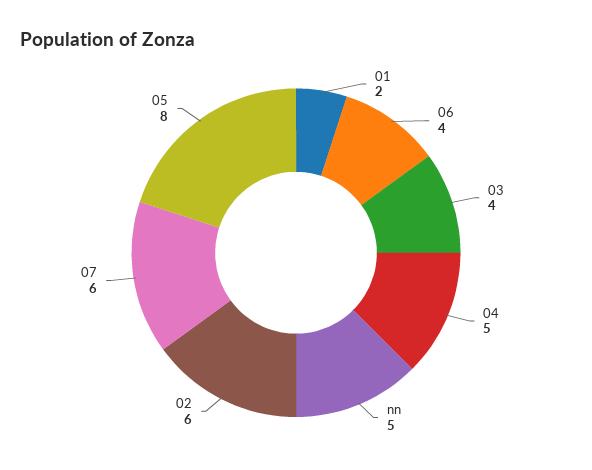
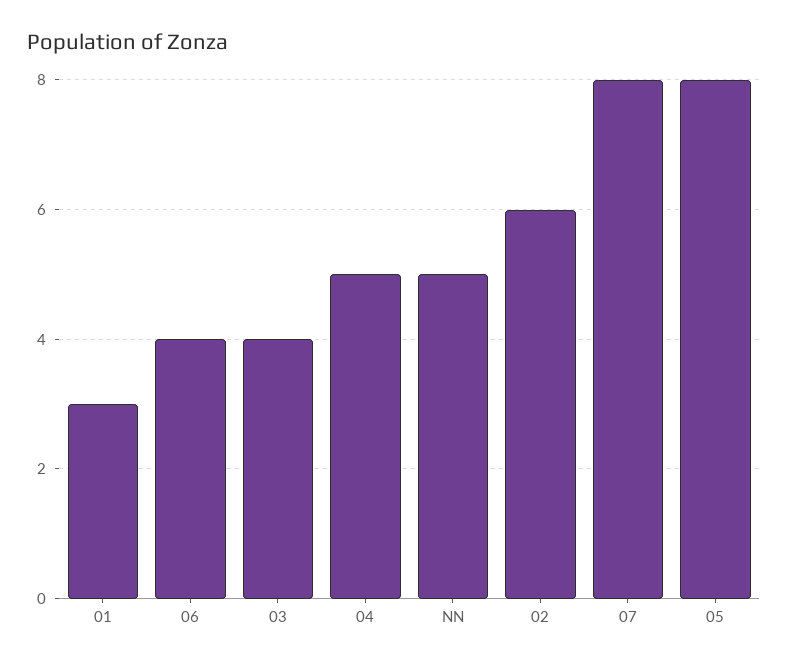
  {
-   "01": 2,
+   "01": 3,
    "06": 4,
    "03": 4,
    "04": 5,
    "nn": 5,
    "02": 6,
-   "07": 6,
+   "07": 8,
    "05": 8
  }

